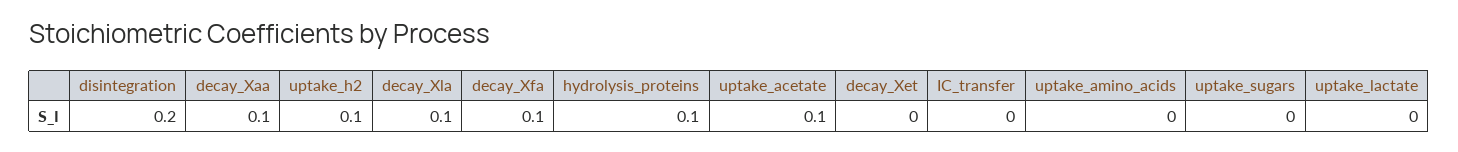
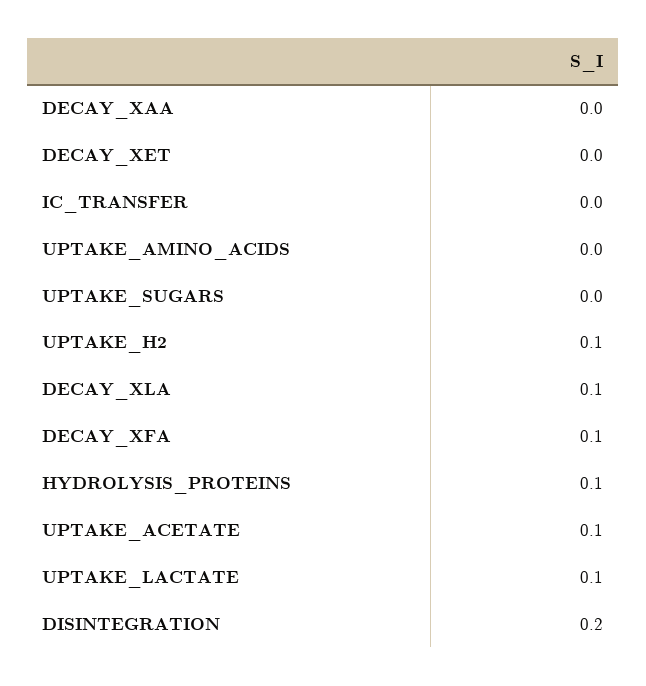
  {
    "disintegration": 0.2,
-   "decay_Xaa": 0.1,
+   "decay_Xaa": 0,
    "uptake_h2": 0.1,
    "decay_Xla": 0.1,
    "decay_Xfa": 0.1,
    "hydrolysis_proteins": 0.1,
    "uptake_acetate": 0.1,
    "decay_Xet": 0,
    "IC_transfer": 0,
    "uptake_amino_acids": 0,
    "uptake_sugars": 0,
-   "uptake_lactate": 0
+   "uptake_lactate": 0.1
  }

